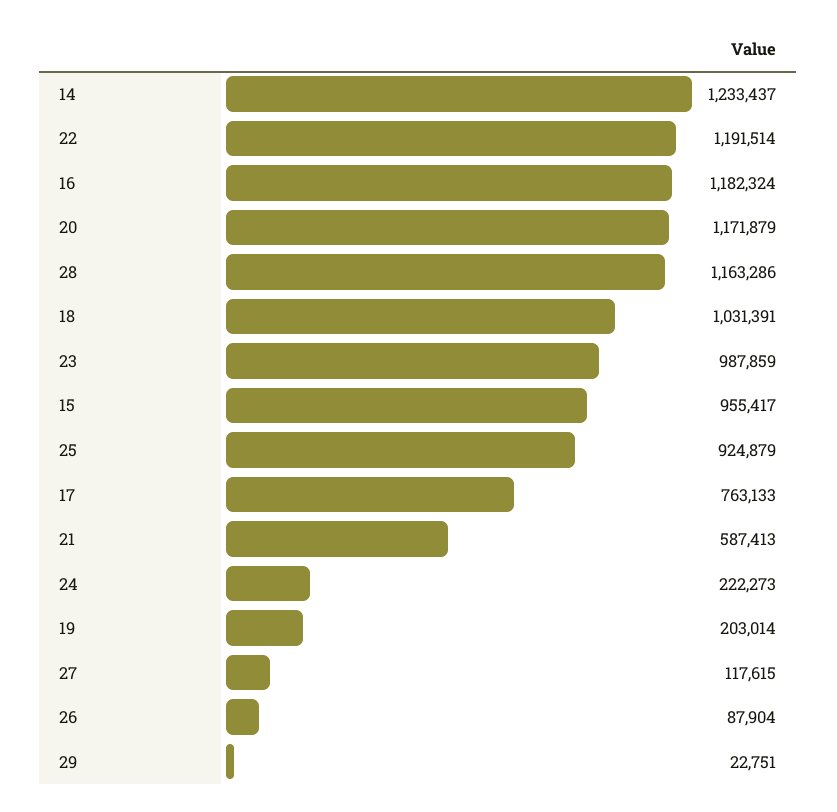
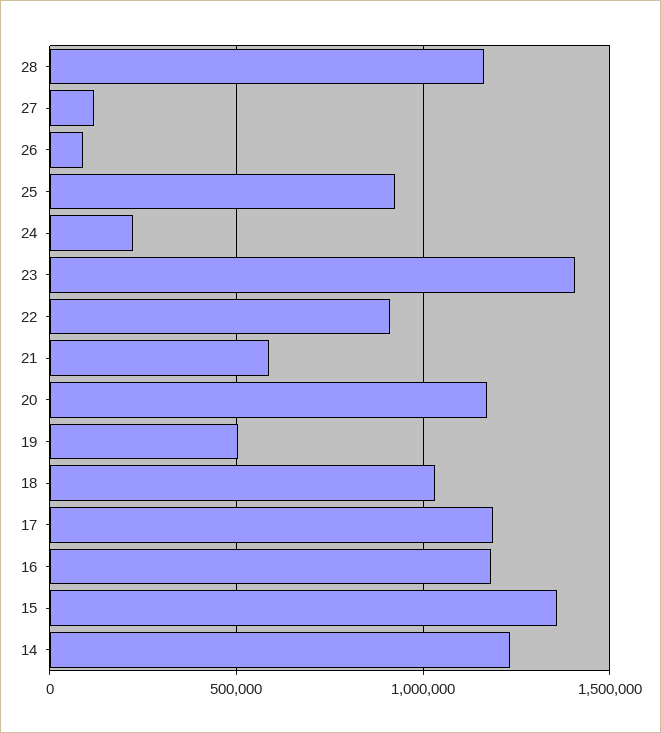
  {
    "14": 1233437,
-   "22": 1191514,
+   "22": 900000,
    "16": 1182324,
    "20": 1171879,
    "28": 1163286,
    "18": 1031391,
-   "23": 987859,
+   "23": 1400000,
-   "15": 955417,
+   "15": 1350000,
    "25": 924879,
-   "17": 763133,
+   "17": 1200000,
    "21": 587413,
    "24": 222273,
-   "19": 203014,
+   "19": 500000,
    "27": 117615,
-   "26": 87904,
+   "26": 87904
-   "29": 22751
  }

